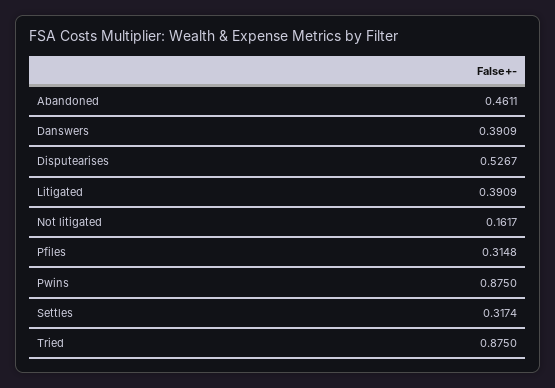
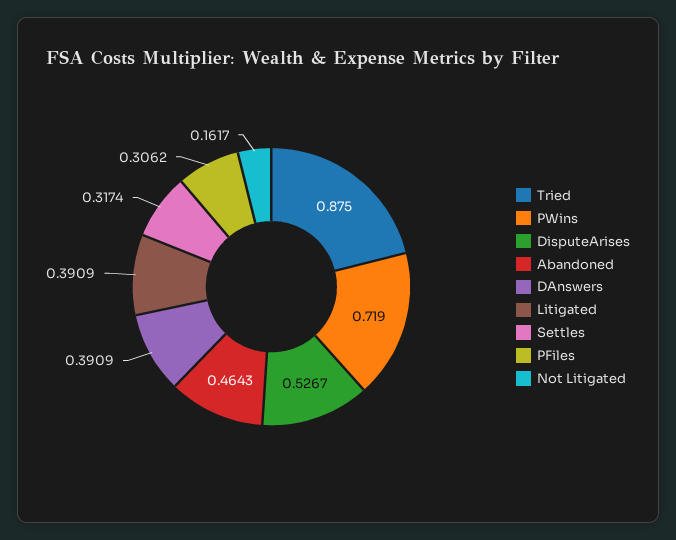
  {
-   "Abandoned": 0.4611,
+   "Abandoned": 0.4643,
    "Danswers": 0.3909,
    "Disputearises": 0.5267,
    "Litigated": 0.3909,
    "Not litigated": 0.1617,
-   "Pfiles": 0.3148,
+   "Pfiles": 0.3062,
-   "Pwins": 0.875,
+   "Pwins": 0.719,
    "Settles": 0.3174,
    "Tried": 0.875
  }

